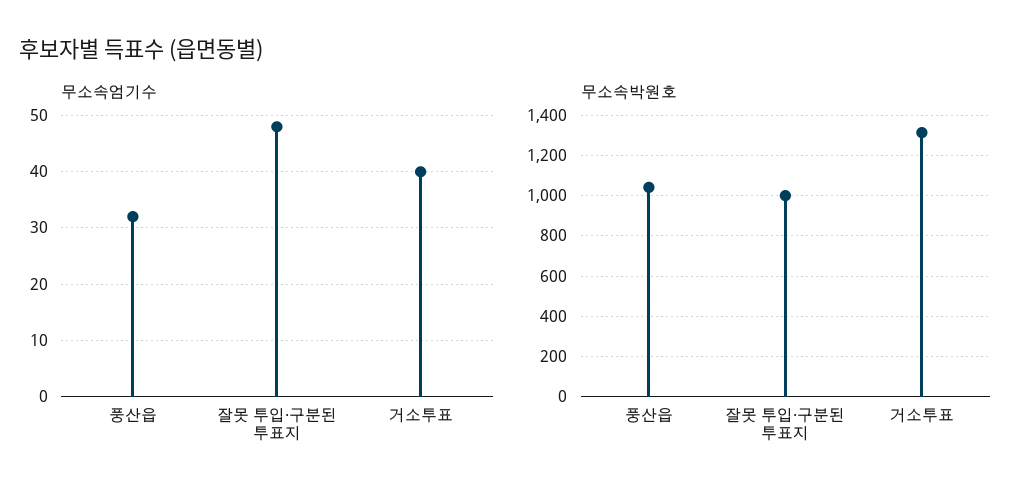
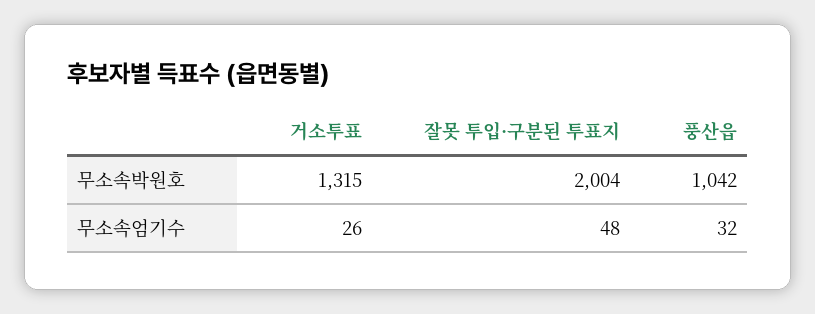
  {
    "무소속엄기수": {
      "풍산읍": 32,
      "잘못 투입·구분된 투표지": 48,
-     "거소투표": 40
+     "거소투표": 26
    },
    "무소속박원호": {
      "풍산읍": 1042,
-     "잘못 투입·구분된 투표지": 1000,
+     "잘못 투입·구분된 투표지": 2004,
      "거소투표": 1315
    }
  }

